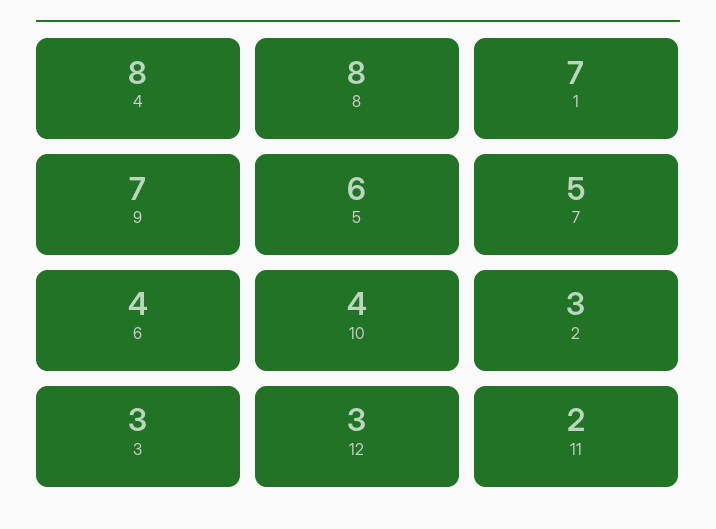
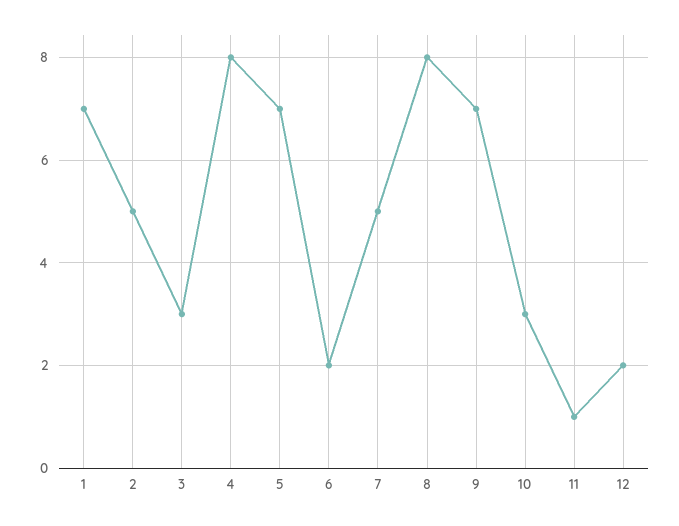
  {
    "4": 8,
    "8": 8,
    "1": 7,
    "9": 7,
-   "5": 6,
+   "5": 7,
    "7": 5,
-   "6": 4,
+   "6": 2,
-   "10": 4,
+   "10": 3,
-   "2": 3,
+   "2": 5,
    "3": 3,
-   "12": 3,
+   "12": 2,
-   "11": 2
+   "11": 1
  }

